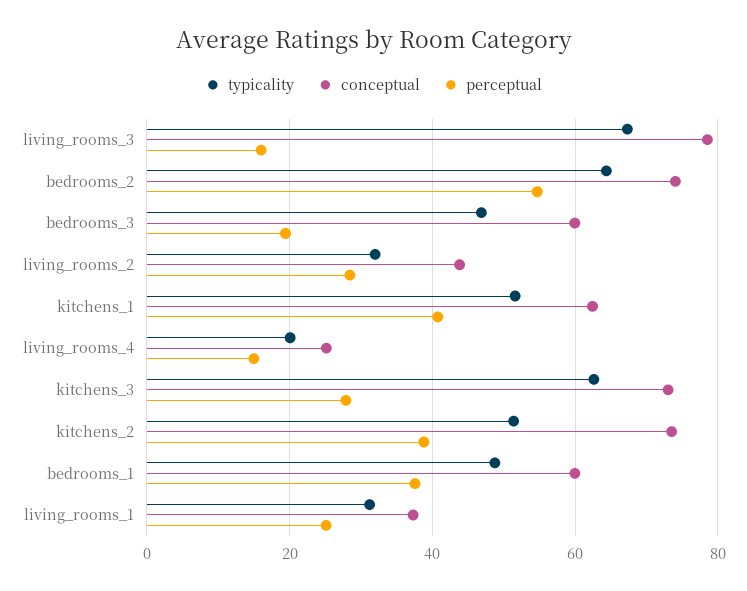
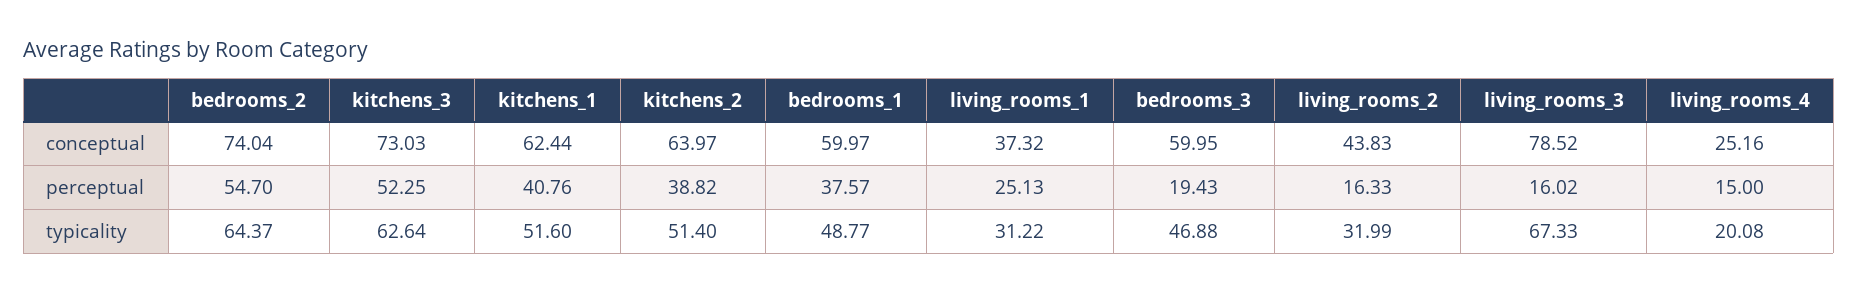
  {
    "typicality": {
      "living_rooms_3": 67.33,
      "bedrooms_2": 64.37,
      "bedrooms_3": 46.88,
      "living_rooms_2": 31.99,
      "kitchens_1": 51.6,
      "living_rooms_4": 20.08,
      "kitchens_3": 62.64,
      "kitchens_2": 51.4,
      "bedrooms_1": 48.77,
      "living_rooms_1": 31.22
    },
    "conceptual": {
      "living_rooms_3": 78.52,
      "bedrooms_2": 74.04,
      "bedrooms_3": 59.95,
      "living_rooms_2": 43.83,
      "kitchens_1": 62.44,
      "living_rooms_4": 25.16,
      "kitchens_3": 73.03,
-     "kitchens_2": 74,
+     "kitchens_2": 63.97,
      "bedrooms_1": 59.97,
      "living_rooms_1": 37.32
    },
    "perceptual": {
      "living_rooms_3": 16.02,
      "bedrooms_2": 54.7,
      "bedrooms_3": 19.43,
-     "living_rooms_2": 28,
+     "living_rooms_2": 16.33,
      "kitchens_1": 40.76,
      "living_rooms_4": 15,
-     "kitchens_3": 28,
+     "kitchens_3": 52.25,
      "kitchens_2": 38.82,
      "bedrooms_1": 37.57,
      "living_rooms_1": 25.13
    }
  }

